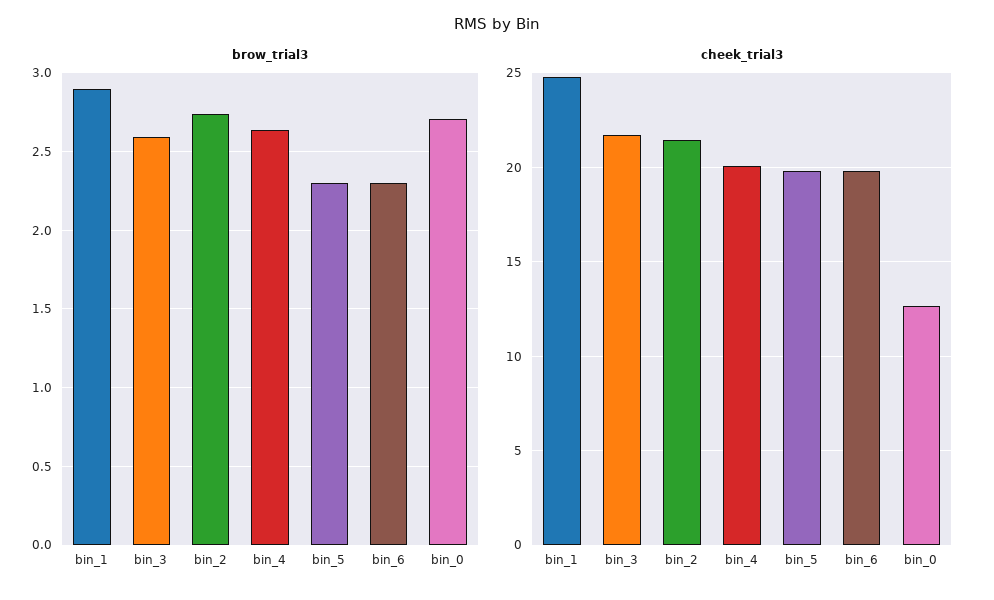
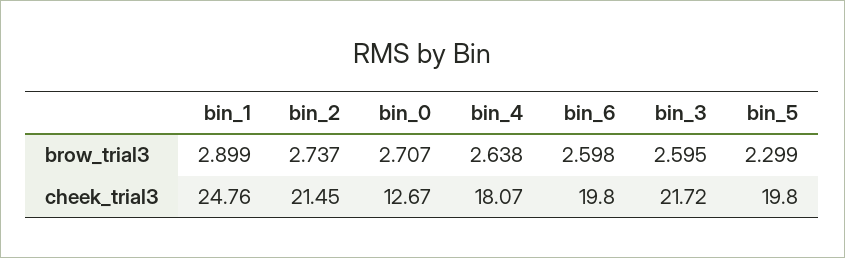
  {
    "brow_trial3": {
      "bin_1": 2.899,
      "bin_3": 2.595,
      "bin_2": 2.737,
      "bin_4": 2.638,
      "bin_5": 2.299,
-     "bin_6": 2.3,
+     "bin_6": 2.598,
      "bin_0": 2.707
    },
    "cheek_trial3": {
      "bin_1": 24.76,
      "bin_3": 21.72,
      "bin_2": 21.45,
-     "bin_4": 20,
+     "bin_4": 18.07,
      "bin_5": 19.8,
      "bin_6": 19.8,
      "bin_0": 12.67
    }
  }

